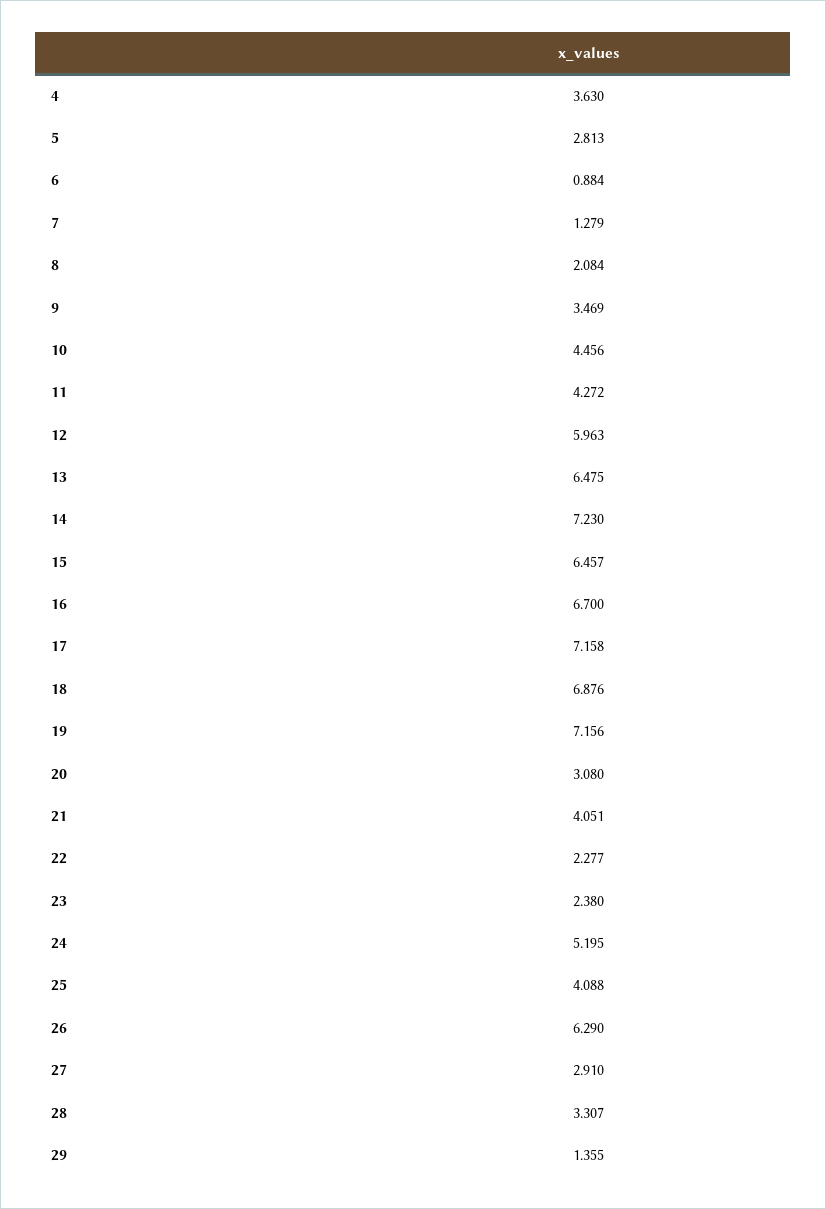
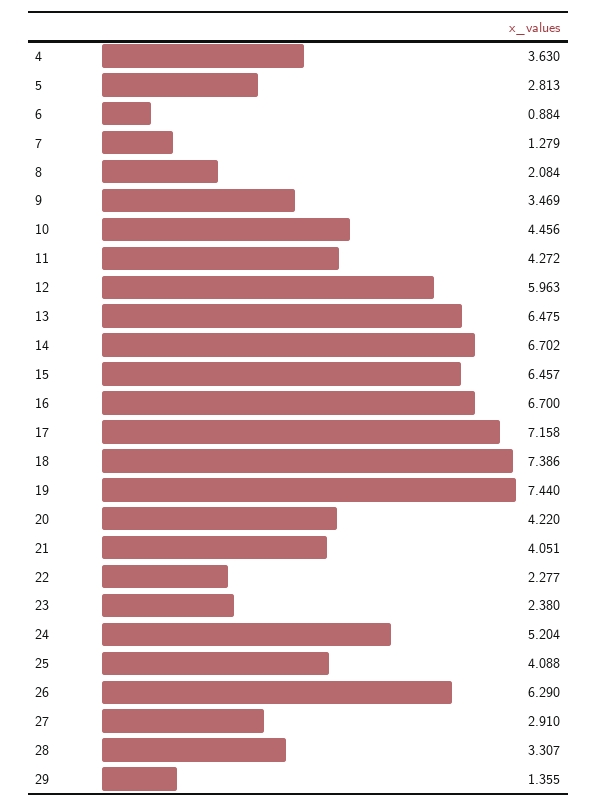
  {
    "4": 3.63,
    "5": 2.813,
    "6": 0.884,
    "7": 1.279,
    "8": 2.084,
    "9": 3.469,
    "10": 4.456,
    "11": 4.272,
    "12": 5.963,
    "13": 6.475,
-   "14": 7.23,
+   "14": 6.702,
    "15": 6.457,
    "16": 6.7,
    "17": 7.158,
-   "18": 6.876,
+   "18": 7.386,
-   "19": 7.156,
+   "19": 7.44,
-   "20": 3.08,
+   "20": 4.22,
    "21": 4.051,
    "22": 2.277,
    "23": 2.38,
-   "24": 5.195,
+   "24": 5.204,
    "25": 4.088,
    "26": 6.29,
    "27": 2.91,
    "28": 3.307,
    "29": 1.355
  }

